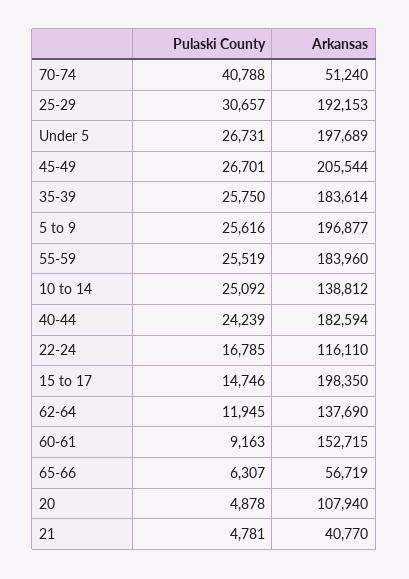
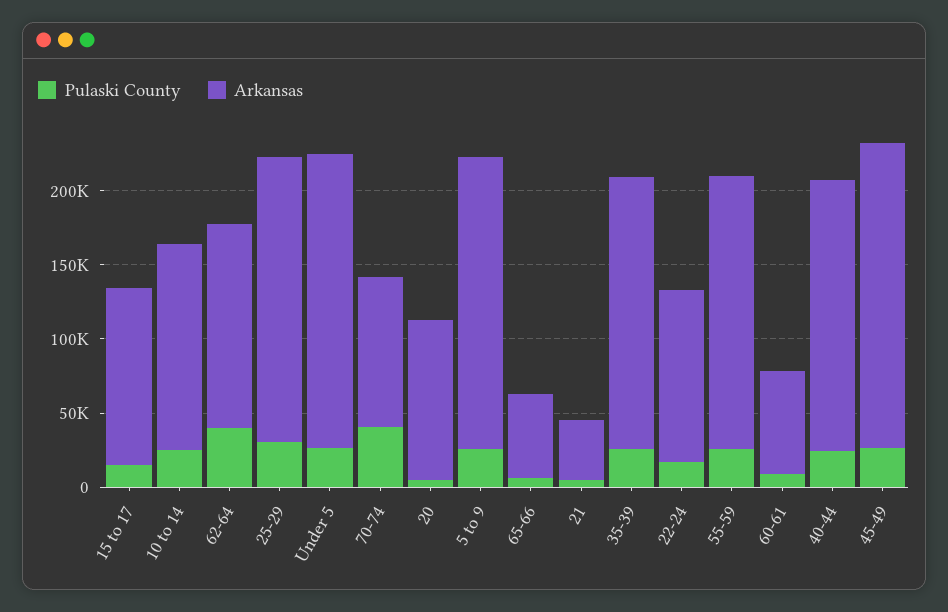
  {
    "Pulaski County": {
      "70-74": 40788,
      "25-29": 30657,
      "Under 5": 26731,
      "45-49": 26701,
      "35-39": 25750,
      "5 to 9": 25616,
      "55-59": 25519,
      "10 to 14": 25092,
      "40-44": 24239,
      "22-24": 16785,
      "15 to 17": 14746,
-     "62-64": 11945,
+     "62-64": 40000,
      "60-61": 9163,
      "65-66": 6307,
      "20": 4878,
      "21": 4781
    },
    "Arkansas": {
-     "70-74": 51240,
+     "70-74": 100000,
      "25-29": 192153,
      "Under 5": 197689,
      "45-49": 205544,
      "35-39": 183614,
      "5 to 9": 196877,
      "55-59": 183960,
      "10 to 14": 138812,
      "40-44": 182594,
      "22-24": 116110,
-     "15 to 17": 198350,
+     "15 to 17": 120000,
      "62-64": 137690,
-     "60-61": 152715,
+     "60-61": 70000,
      "65-66": 56719,
      "20": 107940,
      "21": 40770
    }
  }

